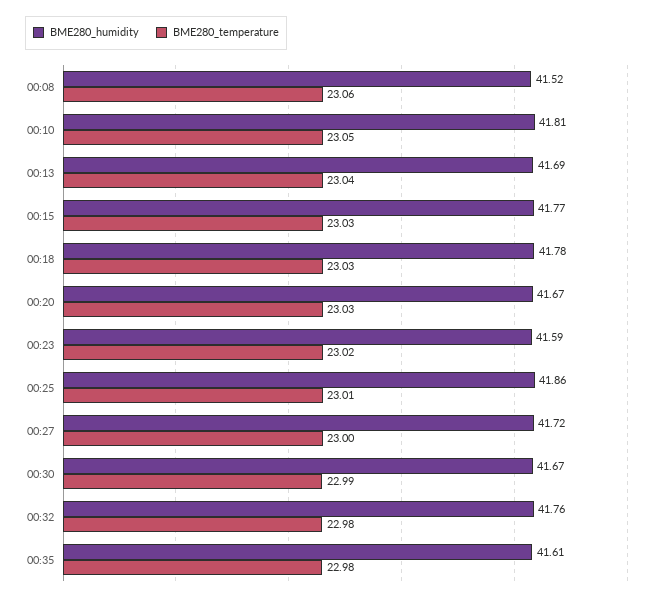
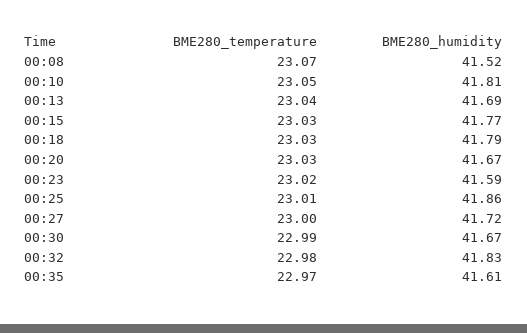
  {
    "BME280_humidity": {
      "00:08": 41.52,
      "00:10": 41.81,
      "00:13": 41.69,
      "00:15": 41.77,
-     "00:18": 41.78,
+     "00:18": 41.79,
      "00:20": 41.67,
      "00:23": 41.59,
      "00:25": 41.86,
      "00:27": 41.72,
      "00:30": 41.67,
-     "00:32": 41.76,
+     "00:32": 41.83,
      "00:35": 41.61
    },
    "BME280_temperature": {
-     "00:08": 23.06,
+     "00:08": 23.07,
      "00:10": 23.05,
      "00:13": 23.04,
      "00:15": 23.03,
      "00:18": 23.03,
      "00:20": 23.03,
      "00:23": 23.02,
      "00:25": 23.01,
      "00:27": 23,
      "00:30": 22.99,
      "00:32": 22.98,
-     "00:35": 22.98
+     "00:35": 22.97
    }
  }

